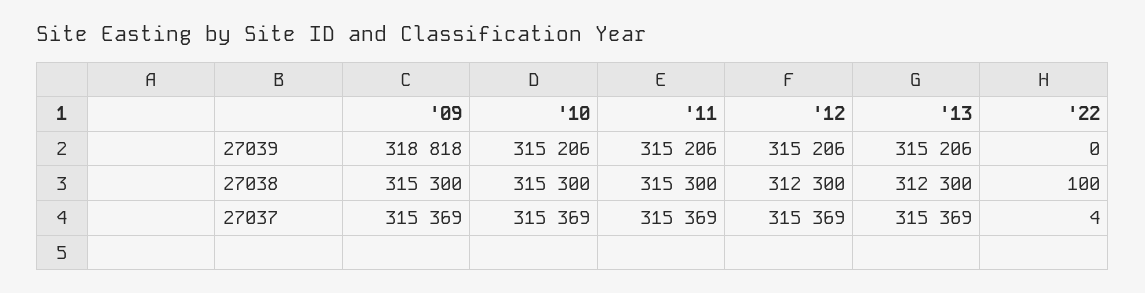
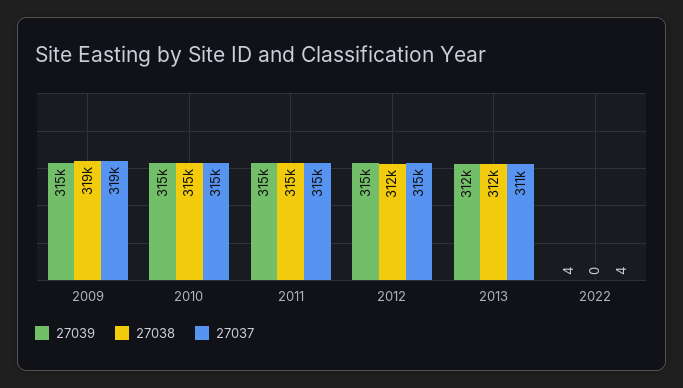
  {
    "27039": {
-     "'09": 318818,
+     "'09": 315000,
      "'10": 315206,
      "'11": 315206,
      "'12": 315206,
-     "'13": 315206,
+     "'13": 312000,
-     "'22": 0
+     "'22": 4
    },
    "27038": {
-     "'09": 315300,
+     "'09": 319000,
      "'10": 315300,
      "'11": 315300,
      "'12": 312300,
      "'13": 312300,
-     "'22": 100
+     "'22": 0
    },
    "27037": {
-     "'09": 315369,
+     "'09": 319000,
      "'10": 315369,
      "'11": 315369,
      "'12": 315369,
-     "'13": 315369,
+     "'13": 311000,
      "'22": 4
    }
  }

